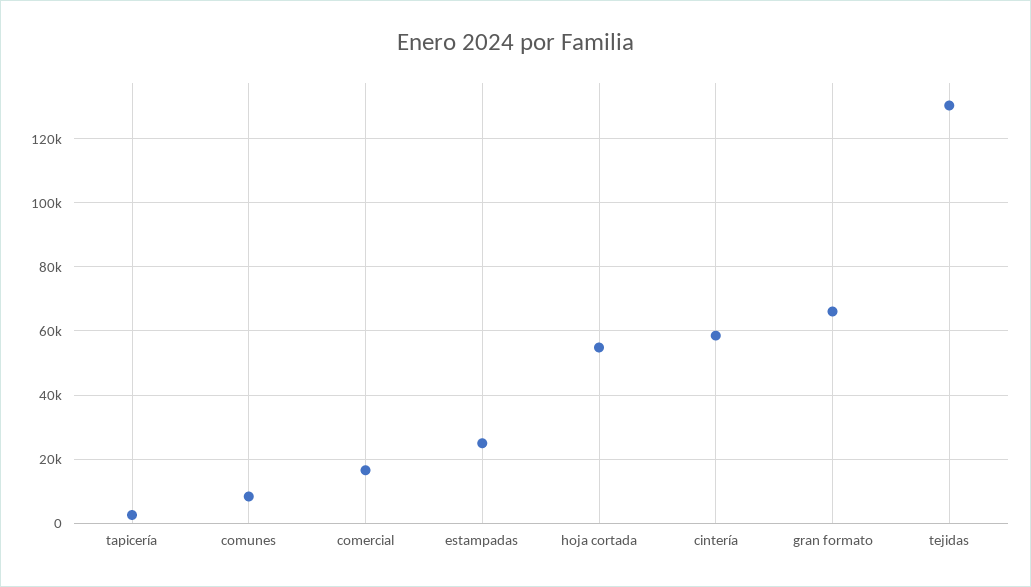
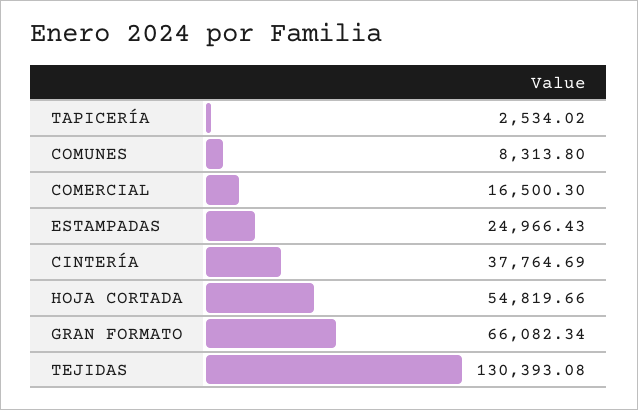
  {
    "tapicería": 2534.02,
    "comunes": 8313.8,
    "comercial": 16500.3,
    "estampadas": 24966.43,
    "hoja cortada": 54819.66,
-   "cintería": 58000,
+   "cintería": 37764.69,
    "gran formato": 66082.34,
    "tejidas": 130393.08
  }

